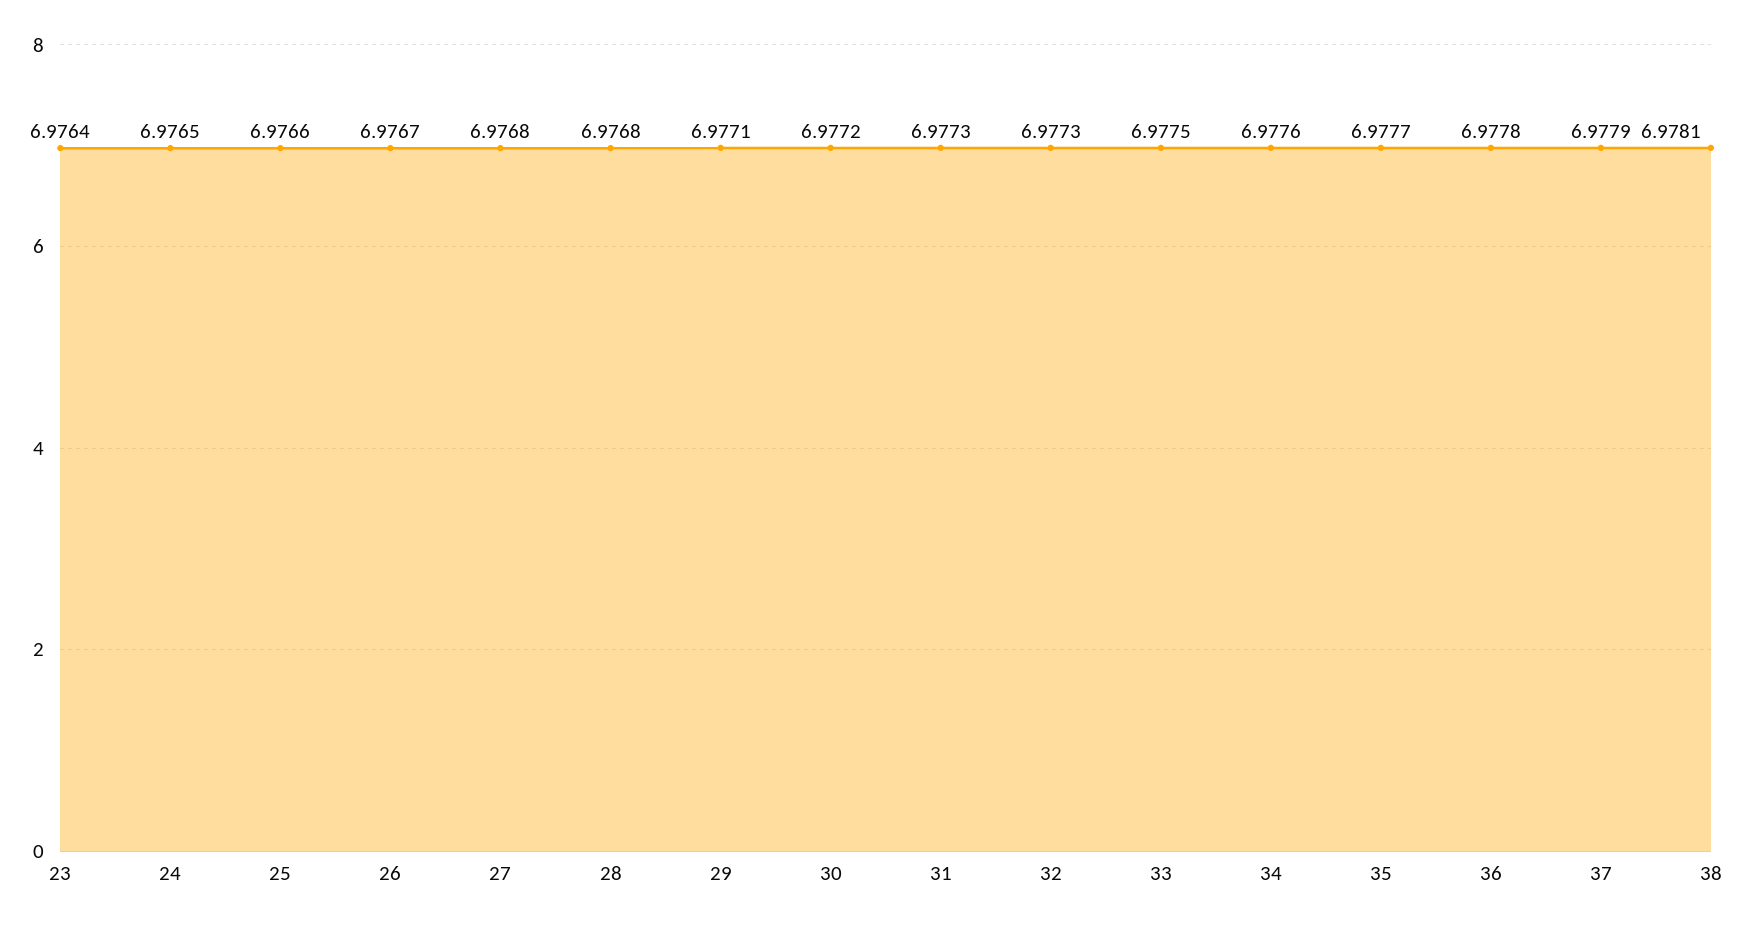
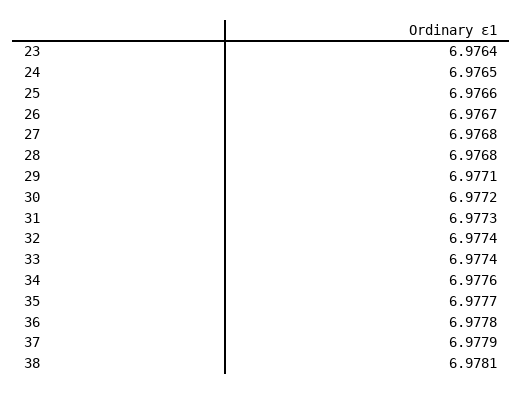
  {
    "23": 6.9764,
    "24": 6.9765,
    "25": 6.9766,
    "26": 6.9767,
    "27": 6.9768,
    "28": 6.9768,
    "29": 6.9771,
    "30": 6.9772,
    "31": 6.9773,
-   "32": 6.9773,
+   "32": 6.9774,
-   "33": 6.9775,
+   "33": 6.9774,
    "34": 6.9776,
    "35": 6.9777,
    "36": 6.9778,
    "37": 6.9779,
    "38": 6.9781
  }

